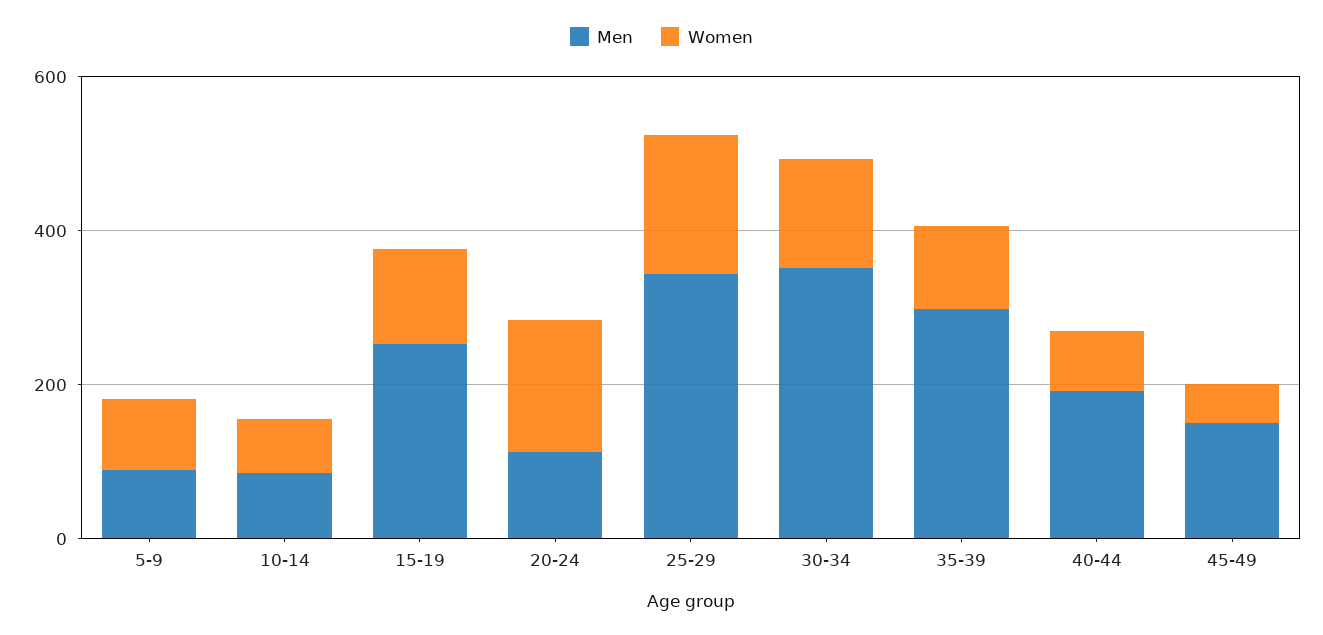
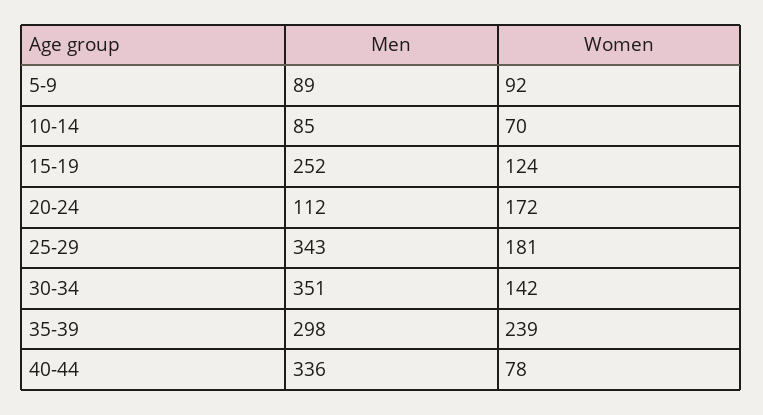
  {
    "Men": {
      "5-9": 89,
      "10-14": 85,
      "15-19": 252,
      "20-24": 112,
      "25-29": 343,
      "30-34": 351,
      "35-39": 298,
-     "40-44": 200,
+     "40-44": 336
-     "45-49": 150
    },
    "Women": {
      "5-9": 92,
      "10-14": 70,
      "15-19": 124,
      "20-24": 172,
      "25-29": 181,
      "30-34": 142,
-     "35-39": 100,
+     "35-39": 239,
-     "40-44": 78,
+     "40-44": 78
-     "45-49": 50
    }
  }

